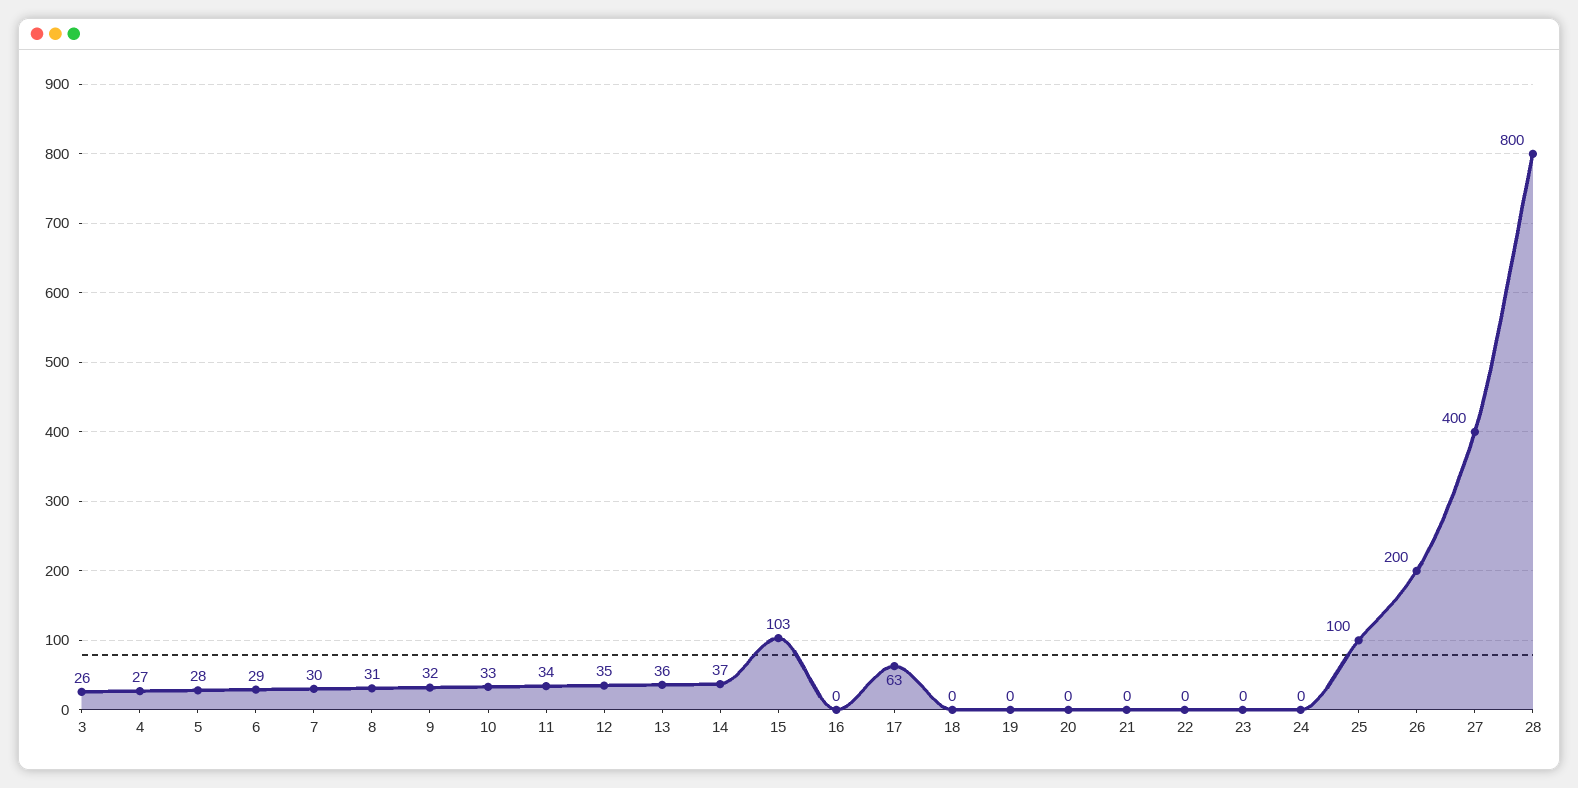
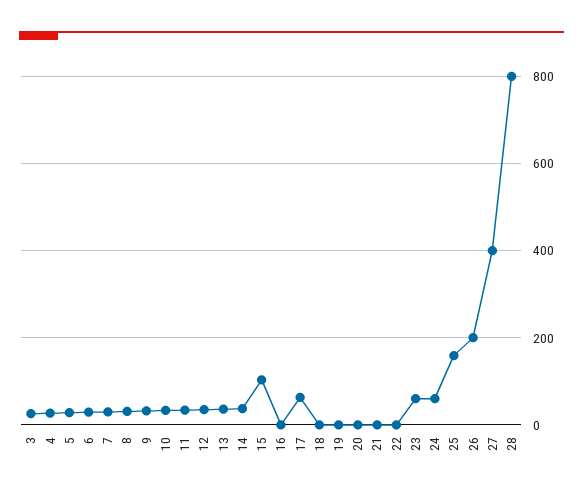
  {
    "3": 26,
    "4": 27,
    "5": 28,
    "6": 29,
    "7": 30,
    "8": 31,
    "9": 32,
    "10": 33,
    "11": 34,
    "12": 35,
    "13": 36,
    "14": 37,
    "15": 103,
    "16": 0,
    "17": 63,
    "18": 0,
    "19": 0,
    "20": 0,
    "21": 0,
    "22": 0,
-   "23": 0,
+   "23": 60,
-   "24": 0,
+   "24": 60,
-   "25": 100,
+   "25": 160,
    "26": 200,
    "27": 400,
    "28": 800
  }

